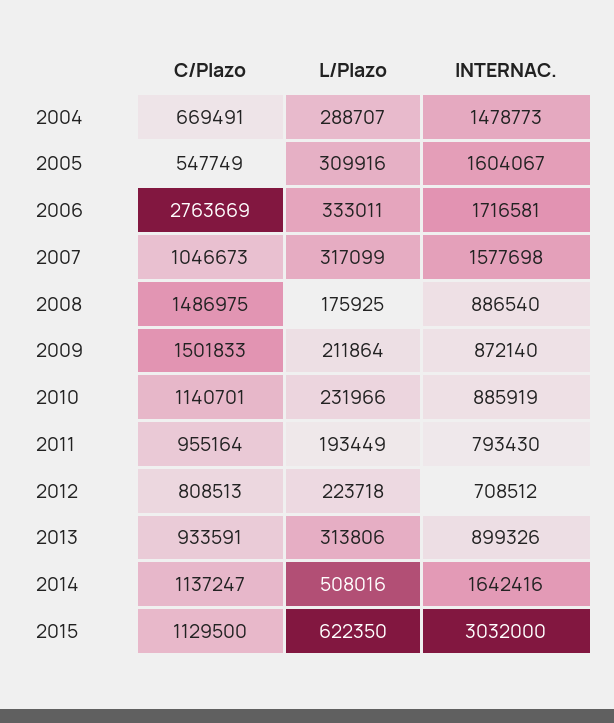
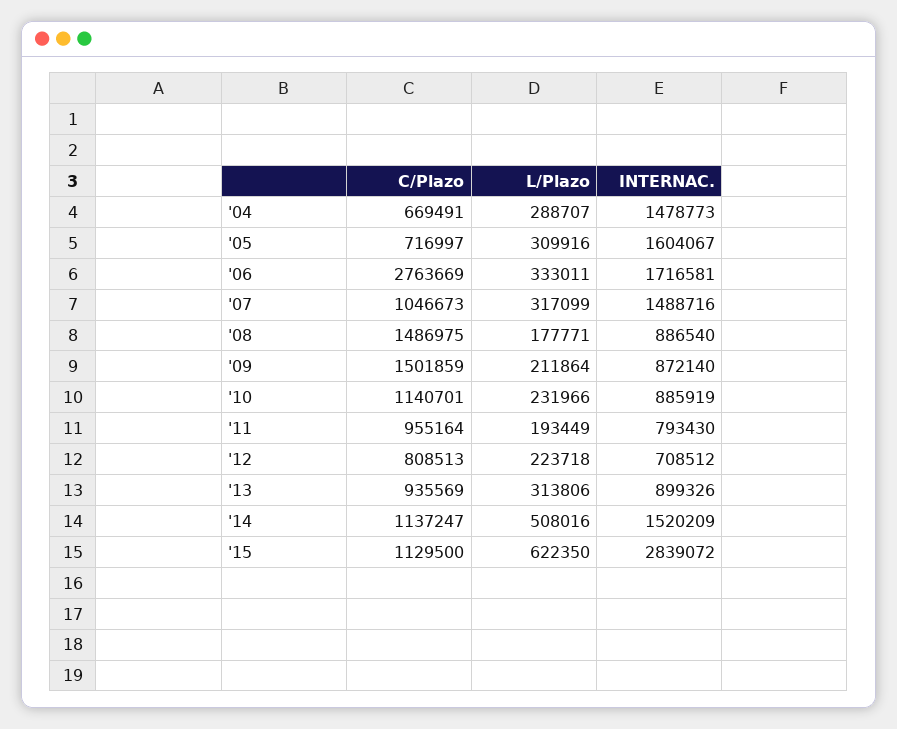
  {
    "C/Plazo": {
      "2004": 669491,
-     "2005": 547749,
+     "2005": 716997,
      "2006": 2763669,
      "2007": 1046673,
      "2008": 1486975,
-     "2009": 1501833,
+     "2009": 1501859,
      "2010": 1140701,
      "2011": 955164,
      "2012": 808513,
-     "2013": 933591,
+     "2013": 935569,
      "2014": 1137247,
      "2015": 1129500
    },
    "L/Plazo": {
      "2004": 288707,
      "2005": 309916,
      "2006": 333011,
      "2007": 317099,
-     "2008": 175925,
+     "2008": 177771,
      "2009": 211864,
      "2010": 231966,
      "2011": 193449,
      "2012": 223718,
      "2013": 313806,
      "2014": 508016,
      "2015": 622350
    },
    "INTERNAC.": {
      "2004": 1478773,
      "2005": 1604067,
      "2006": 1716581,
-     "2007": 1577698,
+     "2007": 1488716,
      "2008": 886540,
      "2009": 872140,
      "2010": 885919,
      "2011": 793430,
      "2012": 708512,
      "2013": 899326,
-     "2014": 1642416,
+     "2014": 1520209,
-     "2015": 3032000
+     "2015": 2839072
    }
  }

